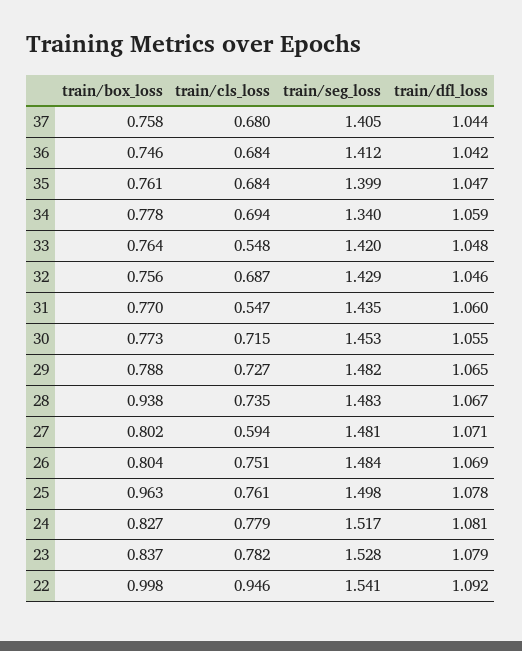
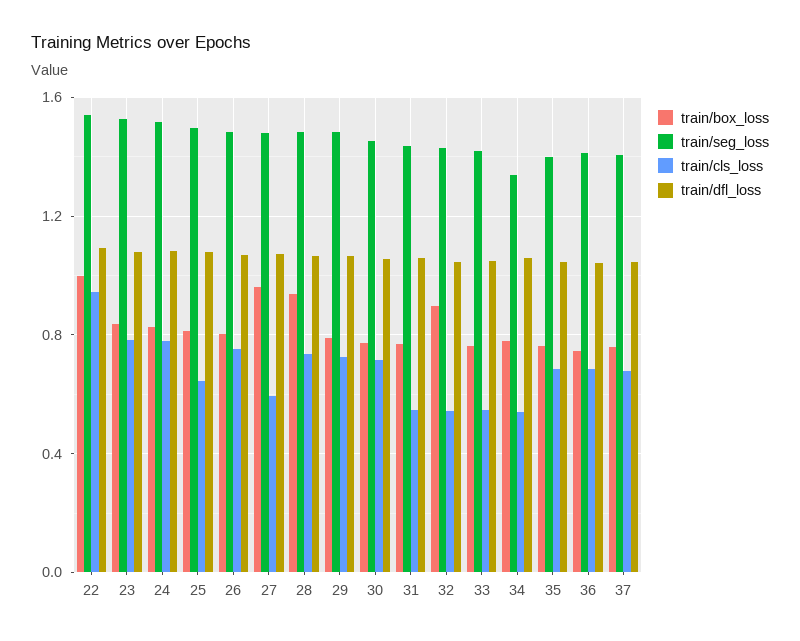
  {
    "train/box_loss": {
      "37": 0.758,
      "36": 0.746,
      "35": 0.761,
      "34": 0.778,
      "33": 0.764,
-     "32": 0.756,
+     "32": 0.9,
      "31": 0.77,
      "30": 0.773,
      "29": 0.788,
      "28": 0.938,
-     "27": 0.802,
+     "27": 0.95,
      "26": 0.804,
-     "25": 0.963,
+     "25": 0.8,
      "24": 0.827,
      "23": 0.837,
      "22": 0.998
    },
    "train/cls_loss": {
      "37": 0.68,
      "36": 0.684,
      "35": 0.684,
-     "34": 0.694,
+     "34": 0.55,
      "33": 0.548,
-     "32": 0.687,
+     "32": 0.55,
      "31": 0.547,
      "30": 0.715,
      "29": 0.727,
      "28": 0.735,
      "27": 0.594,
      "26": 0.751,
-     "25": 0.761,
+     "25": 0.65,
      "24": 0.779,
      "23": 0.782,
      "22": 0.946
    },
    "train/seg_loss": {
      "37": 1.405,
      "36": 1.412,
      "35": 1.399,
      "34": 1.34,
      "33": 1.42,
      "32": 1.429,
      "31": 1.435,
      "30": 1.453,
      "29": 1.482,
      "28": 1.483,
      "27": 1.481,
      "26": 1.484,
      "25": 1.498,
      "24": 1.517,
      "23": 1.528,
      "22": 1.541
    },
    "train/dfl_loss": {
      "37": 1.044,
      "36": 1.042,
      "35": 1.047,
      "34": 1.059,
      "33": 1.048,
      "32": 1.046,
      "31": 1.06,
      "30": 1.055,
      "29": 1.065,
      "28": 1.067,
      "27": 1.071,
      "26": 1.069,
      "25": 1.078,
      "24": 1.081,
      "23": 1.079,
      "22": 1.092
    }
  }

